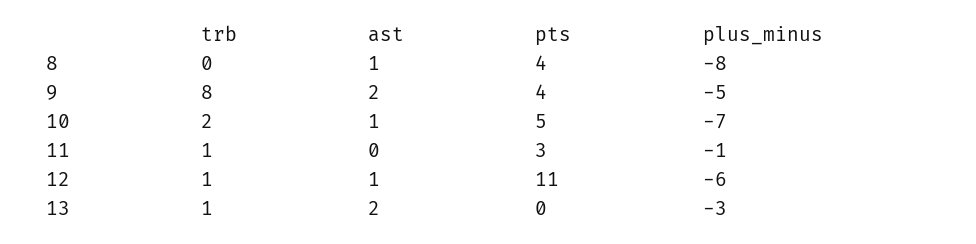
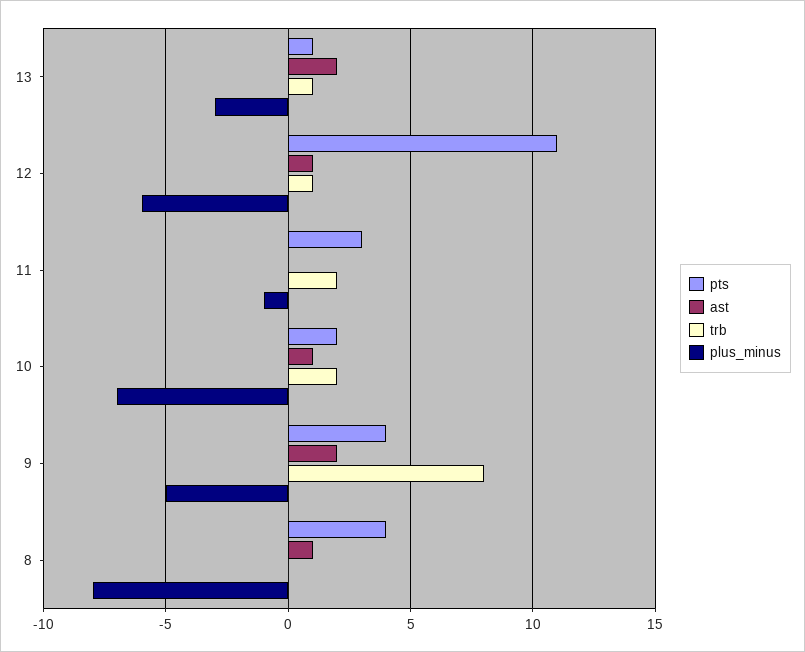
  {
    "trb": {
      "8": 0,
      "9": 8,
      "10": 2,
-     "11": 1,
+     "11": 2,
      "12": 1,
      "13": 1
    },
    "ast": {
      "8": 1,
      "9": 2,
      "10": 1,
      "11": 0,
      "12": 1,
      "13": 2
    },
    "pts": {
      "8": 4,
      "9": 4,
-     "10": 5,
+     "10": 2,
      "11": 3,
      "12": 11,
-     "13": 0
+     "13": 1
    },
    "plus_minus": {
      "8": -8,
      "9": -5,
      "10": -7,
      "11": -1,
      "12": -6,
      "13": -3
    }
  }

